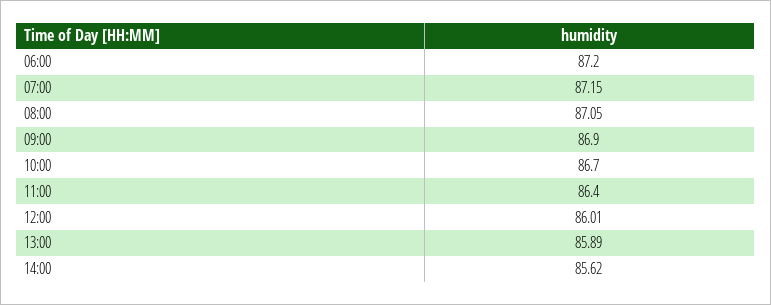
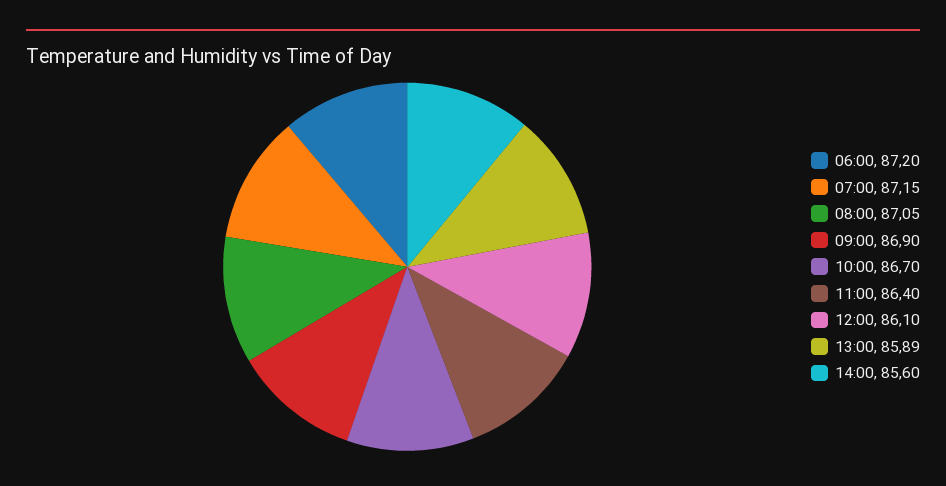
  {
    "06:00": 87.2,
    "07:00": 87.15,
    "08:00": 87.05,
    "09:00": 86.9,
    "10:00": 86.7,
    "11:00": 86.4,
-   "12:00": 86.01,
+   "12:00": 86.1,
    "13:00": 85.89,
-   "14:00": 85.62
+   "14:00": 85.6
  }

